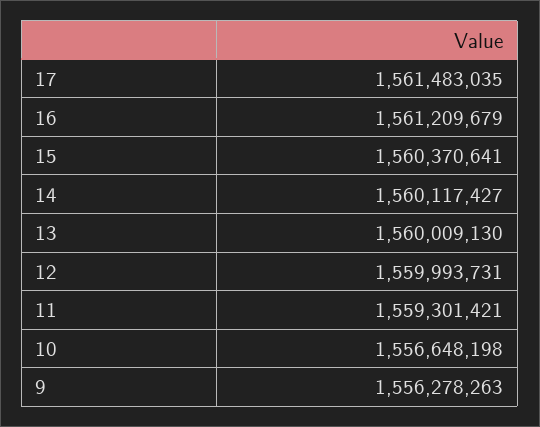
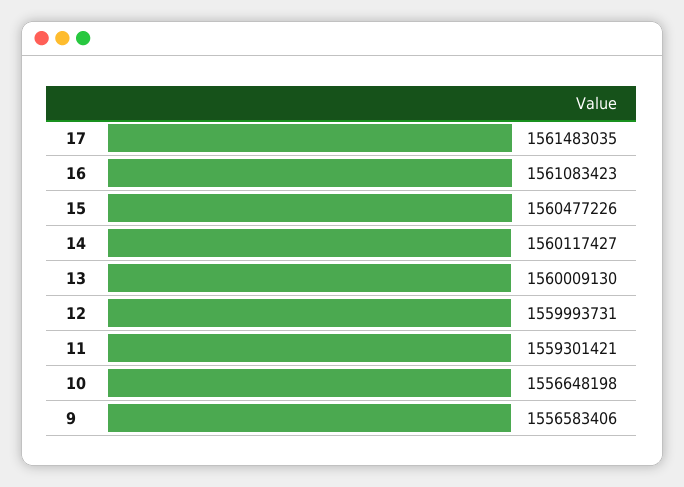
  {
    "17": 1561483035,
-   "16": 1561209679,
+   "16": 1561083423,
-   "15": 1560370641,
+   "15": 1560477226,
    "14": 1560117427,
    "13": 1560009130,
    "12": 1559993731,
    "11": 1559301421,
    "10": 1556648198,
-   "9": 1556278263
+   "9": 1556583406
  }

